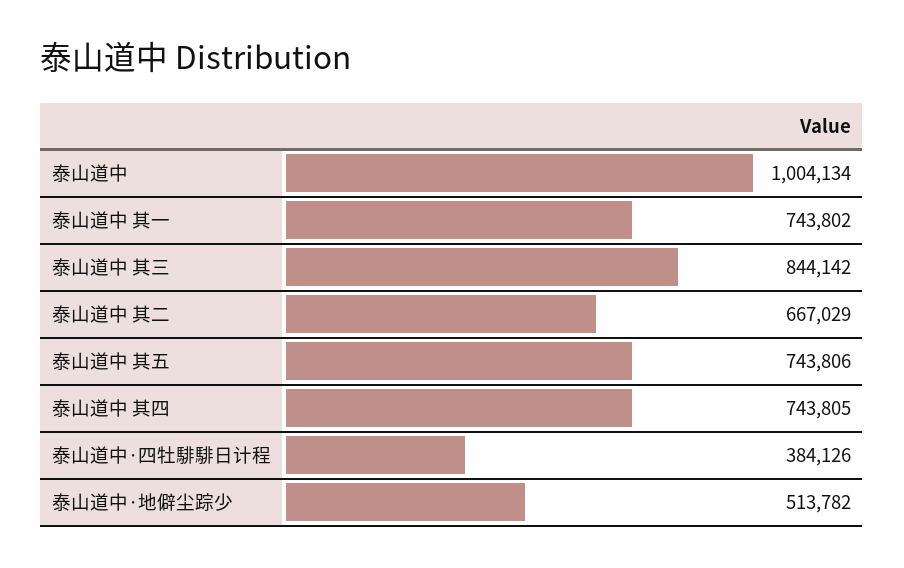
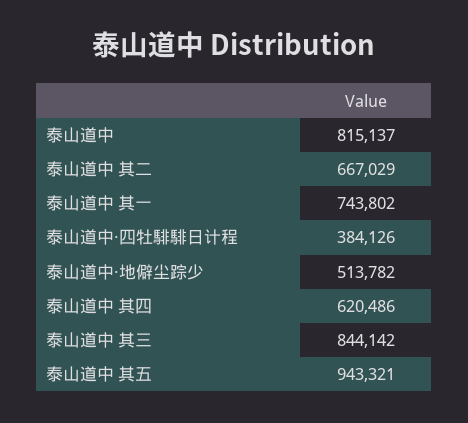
  {
-   "泰山道中": 1004134,
+   "泰山道中": 815137,
    "泰山道中 其一": 743802,
    "泰山道中 其三": 844142,
    "泰山道中 其二": 667029,
-   "泰山道中 其五": 743806,
+   "泰山道中 其五": 943321,
-   "泰山道中 其四": 743805,
+   "泰山道中 其四": 620486,
    "泰山道中·四牡騑騑日计程": 384126,
    "泰山道中·地僻尘踪少": 513782
  }

